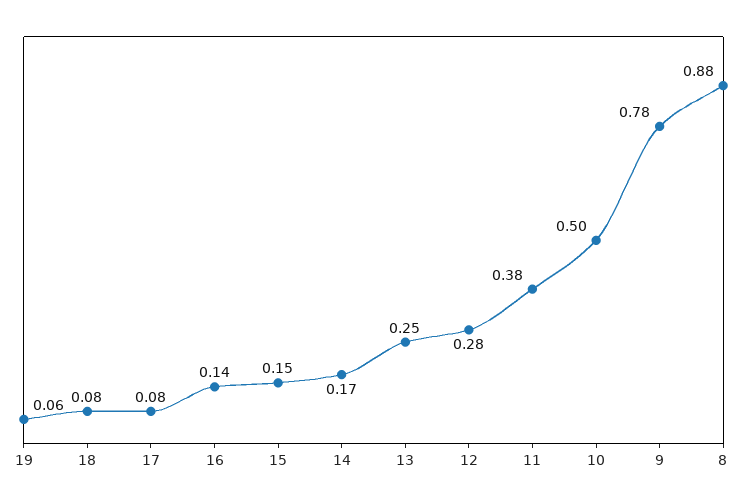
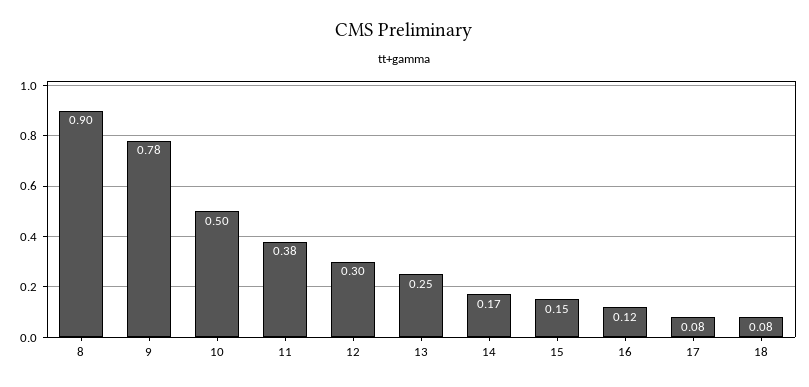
  {
-   "19": 0.06,
    "18": 0.08,
    "17": 0.08,
-   "16": 0.14,
+   "16": 0.12,
    "15": 0.15,
    "14": 0.17,
    "13": 0.25,
-   "12": 0.28,
+   "12": 0.3,
    "11": 0.38,
    "10": 0.5,
    "9": 0.78,
-   "8": 0.88
+   "8": 0.9
  }

